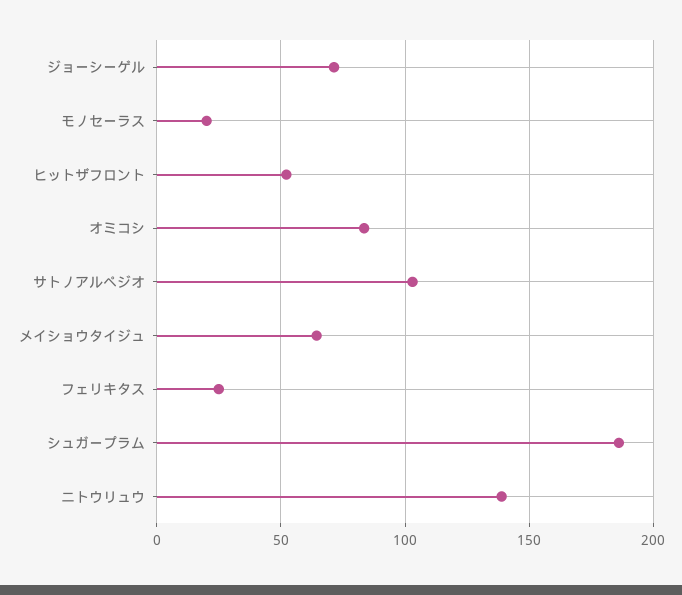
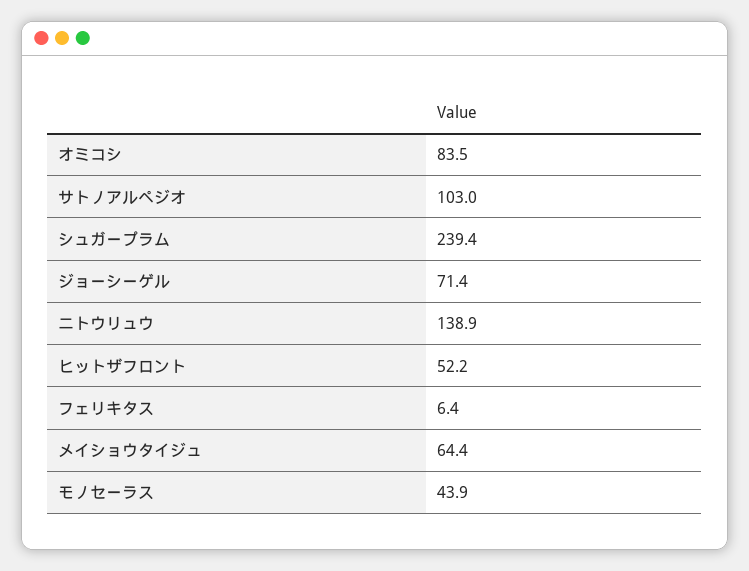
  {
    "ジョーシーゲル": 71.4,
-   "モノセーラス": 20,
+   "モノセーラス": 43.9,
    "ヒットザフロント": 52.2,
    "オミコシ": 83.5,
    "サトノアルペジオ": 103,
    "メイショウタイジュ": 64.4,
-   "フェリキタス": 25,
+   "フェリキタス": 6.4,
-   "シュガープラム": 185,
+   "シュガープラム": 239.4,
    "ニトウリュウ": 138.9
  }

